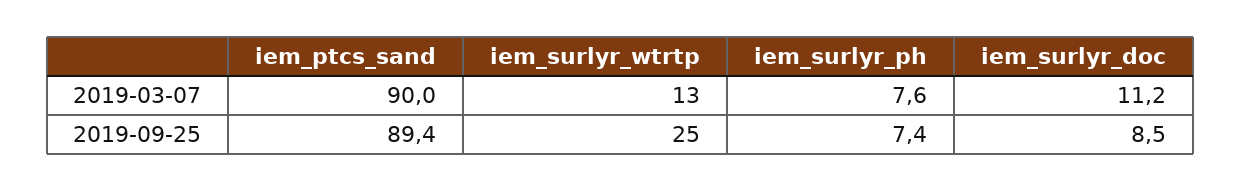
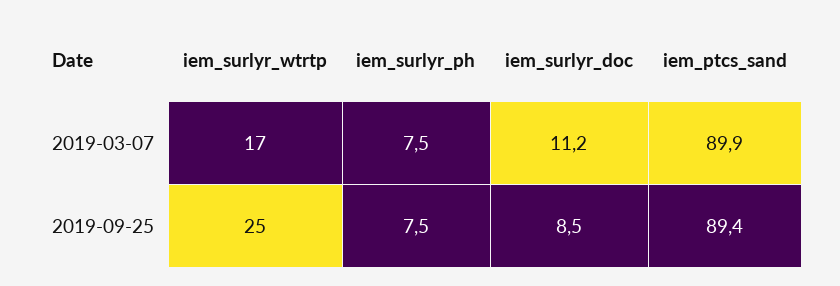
  {
    "iem_ptcs_sand": {
-     "2019-03-07": 90,
+     "2019-03-07": 89.9,
      "2019-09-25": 89.4
    },
    "iem_surlyr_wtrtp": {
-     "2019-03-07": 13,
+     "2019-03-07": 17,
      "2019-09-25": 25
    },
    "iem_surlyr_ph": {
-     "2019-03-07": 7.6,
+     "2019-03-07": 7.5,
-     "2019-09-25": 7.4
+     "2019-09-25": 7.5
    },
    "iem_surlyr_doc": {
      "2019-03-07": 11.2,
      "2019-09-25": 8.5
    }
  }

